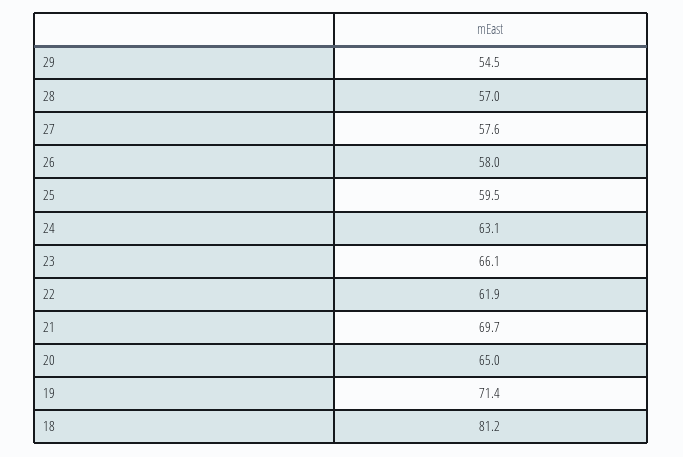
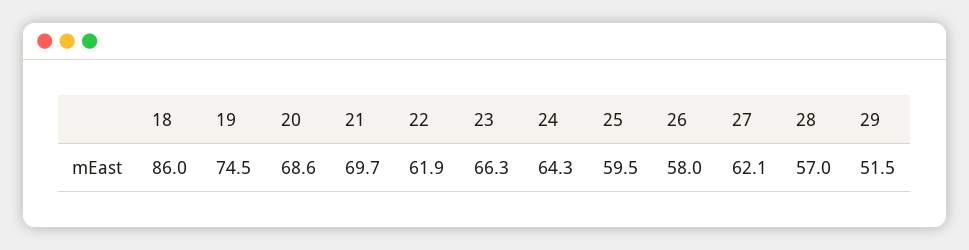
  {
-   "29": 54.5,
+   "29": 51.5,
    "28": 57,
-   "27": 57.6,
+   "27": 62.1,
    "26": 58,
    "25": 59.5,
-   "24": 63.1,
+   "24": 64.3,
-   "23": 66.1,
+   "23": 66.3,
    "22": 61.9,
    "21": 69.7,
-   "20": 65,
+   "20": 68.6,
-   "19": 71.4,
+   "19": 74.5,
-   "18": 81.2
+   "18": 86
  }

